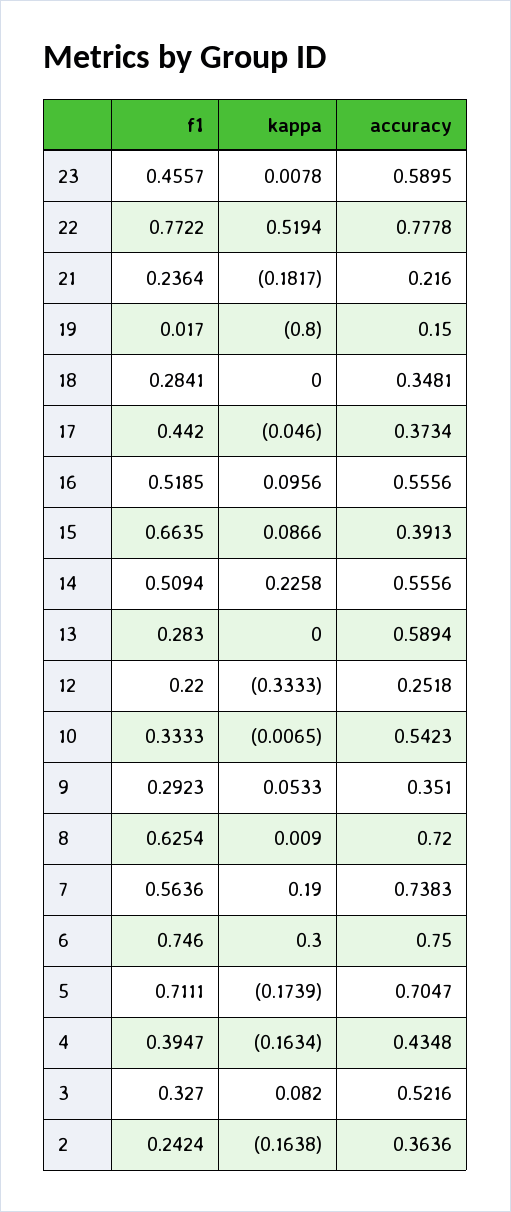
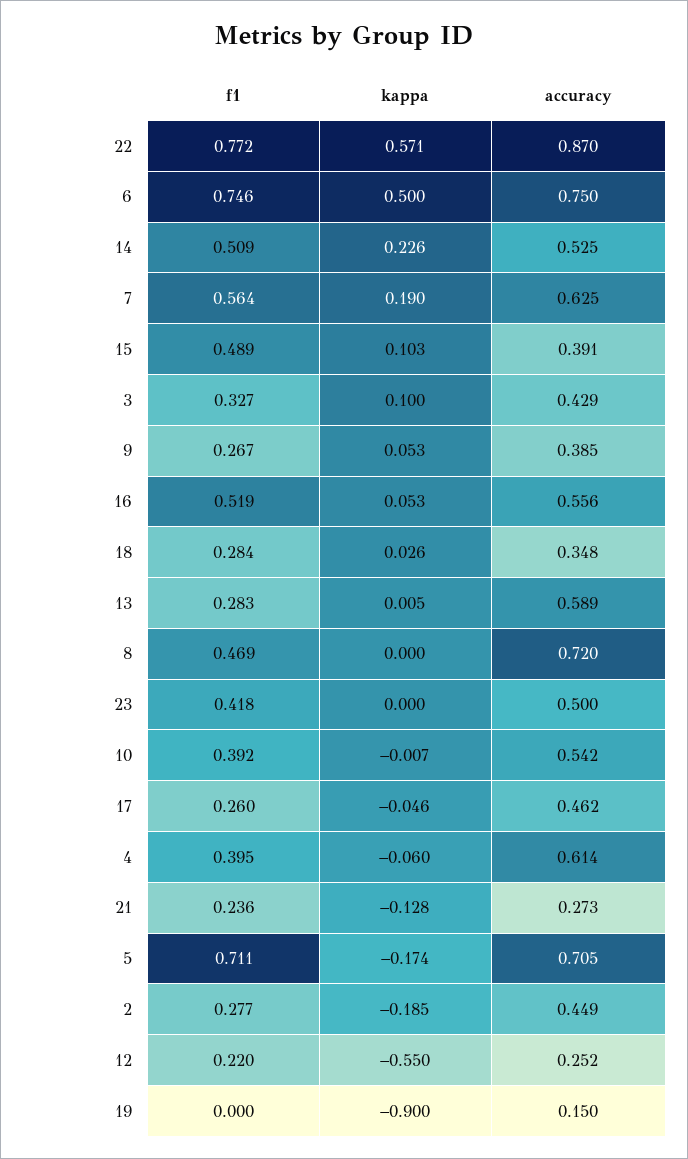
  {
    "f1": {
-     "23": 0.4557,
+     "23": 0.418,
      "22": 0.7722,
      "21": 0.2364,
-     "19": 0.017,
+     "19": 0,
      "18": 0.2841,
-     "17": 0.442,
+     "17": 0.26,
      "16": 0.5185,
-     "15": 0.6635,
+     "15": 0.489,
      "14": 0.5094,
      "13": 0.283,
      "12": 0.22,
-     "10": 0.3333,
+     "10": 0.392,
-     "9": 0.2923,
+     "9": 0.267,
-     "8": 0.6254,
+     "8": 0.469,
      "7": 0.5636,
      "6": 0.746,
      "5": 0.7111,
      "4": 0.3947,
      "3": 0.327,
-     "2": 0.2424
+     "2": 0.277
    },
    "kappa": {
-     "23": 0.0078,
+     "23": 0,
-     "22": 0.5194,
+     "22": 0.571,
-     "21": -0.1817,
+     "21": -0.128,
-     "19": -0.8,
+     "19": -0.9,
-     "18": 0,
+     "18": 0.026,
      "17": -0.046,
-     "16": 0.0956,
+     "16": 0.053,
-     "15": 0.0866,
+     "15": 0.103,
      "14": 0.2258,
-     "13": 0,
+     "13": 0.005,
-     "12": -0.3333,
+     "12": -0.55,
      "10": -0.0065,
      "9": 0.0533,
-     "8": 0.009,
+     "8": 0,
      "7": 0.19,
-     "6": 0.3,
+     "6": 0.5,
      "5": -0.1739,
-     "4": -0.1634,
+     "4": -0.06,
-     "3": 0.082,
+     "3": 0.1,
-     "2": -0.1638
+     "2": -0.185
    },
    "accuracy": {
-     "23": 0.5895,
+     "23": 0.5,
-     "22": 0.7778,
+     "22": 0.87,
-     "21": 0.216,
+     "21": 0.273,
      "19": 0.15,
      "18": 0.3481,
-     "17": 0.3734,
+     "17": 0.462,
      "16": 0.5556,
      "15": 0.3913,
-     "14": 0.5556,
+     "14": 0.525,
      "13": 0.5894,
      "12": 0.2518,
      "10": 0.5423,
-     "9": 0.351,
+     "9": 0.385,
      "8": 0.72,
-     "7": 0.7383,
+     "7": 0.625,
      "6": 0.75,
      "5": 0.7047,
-     "4": 0.4348,
+     "4": 0.614,
-     "3": 0.5216,
+     "3": 0.429,
-     "2": 0.3636
+     "2": 0.449
    }
  }

